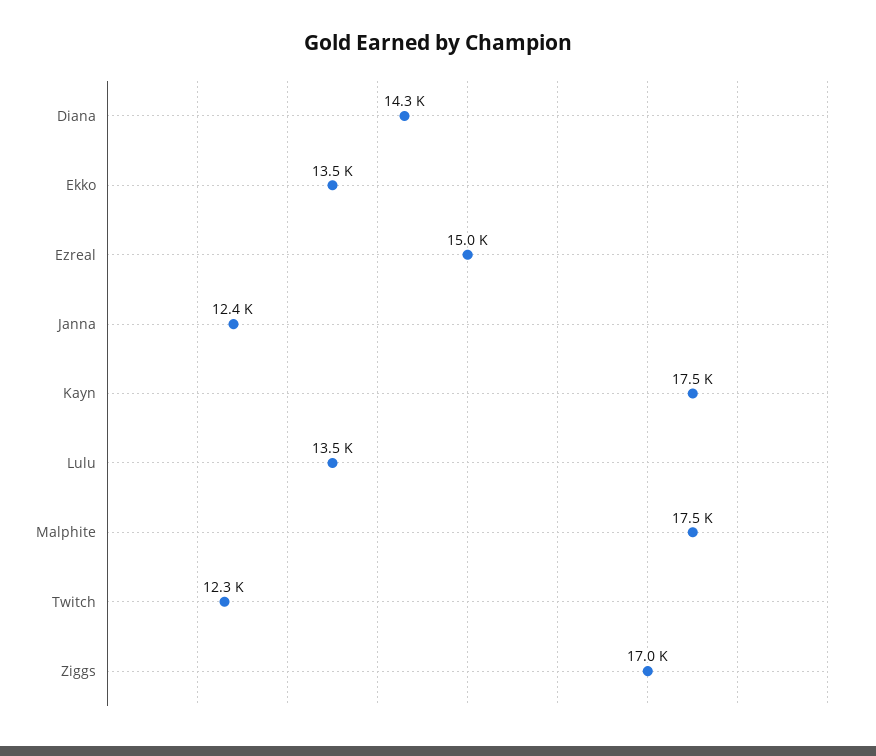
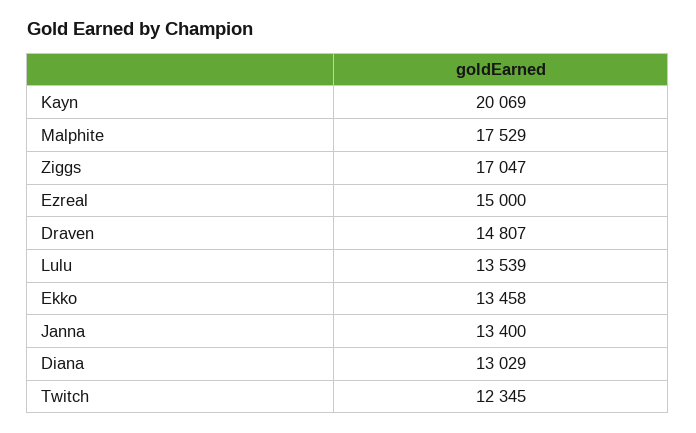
  {
-   "Diana": 14300,
+   "Diana": 13029,
    "Ekko": 13458,
    "Ezreal": 15000,
-   "Janna": 12400,
+   "Janna": 13400,
-   "Kayn": 17500,
+   "Kayn": 20069,
    "Lulu": 13539,
    "Malphite": 17529,
    "Twitch": 12345,
-   "Ziggs": 17047
+   "Ziggs": 17047,
+   "Draven": 14807
  }

